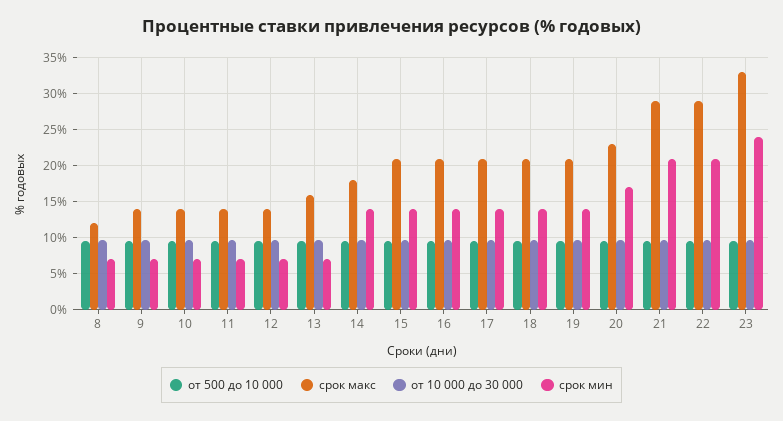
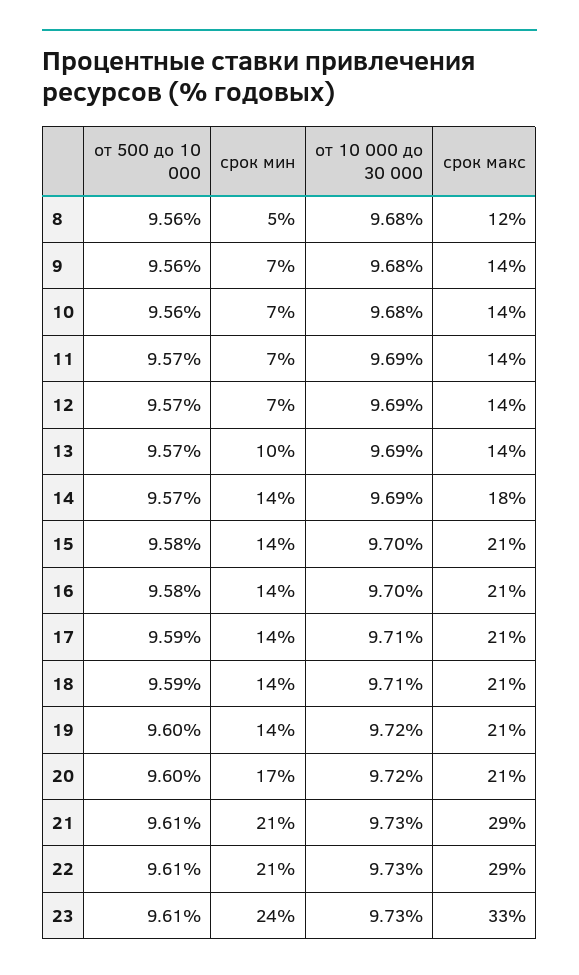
  {
    "от 500 до 10 000": {
      "8": 9.56,
      "9": 9.56,
      "10": 9.56,
      "11": 9.57,
      "12": 9.57,
      "13": 9.57,
      "14": 9.57,
      "15": 9.58,
      "16": 9.58,
      "17": 9.59,
      "18": 9.59,
      "19": 9.6,
      "20": 9.6,
      "21": 9.61,
      "22": 9.61,
      "23": 9.61
    },
    "срок макс": {
      "8": 12,
      "9": 14,
      "10": 14,
      "11": 14,
      "12": 14,
-     "13": 16,
+     "13": 14,
      "14": 18,
      "15": 21,
      "16": 21,
      "17": 21,
      "18": 21,
      "19": 21,
-     "20": 23,
+     "20": 21,
      "21": 29,
      "22": 29,
      "23": 33
    },
    "от 10 000 до 30 000": {
      "8": 9.68,
      "9": 9.68,
      "10": 9.68,
      "11": 9.69,
      "12": 9.69,
      "13": 9.69,
      "14": 9.69,
      "15": 9.7,
      "16": 9.7,
      "17": 9.71,
      "18": 9.71,
      "19": 9.72,
      "20": 9.72,
      "21": 9.73,
      "22": 9.73,
      "23": 9.73
    },
    "срок мин": {
-     "8": 7,
+     "8": 5,
      "9": 7,
      "10": 7,
      "11": 7,
      "12": 7,
-     "13": 7,
+     "13": 10,
      "14": 14,
      "15": 14,
      "16": 14,
      "17": 14,
      "18": 14,
      "19": 14,
      "20": 17,
      "21": 21,
      "22": 21,
      "23": 24
    }
  }

